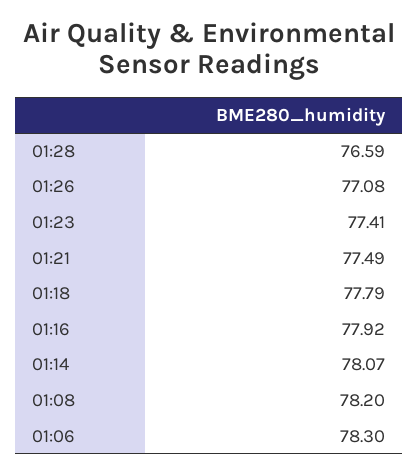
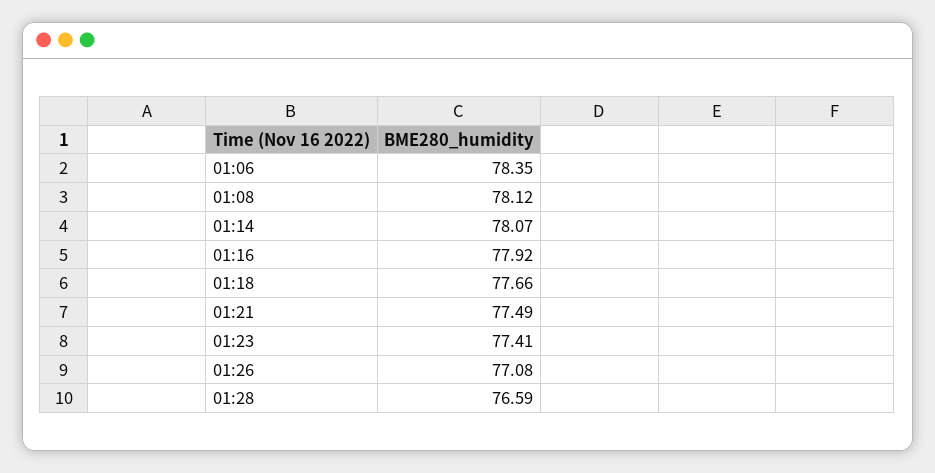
  {
    "01:28": 76.59,
    "01:26": 77.08,
    "01:23": 77.41,
    "01:21": 77.49,
-   "01:18": 77.79,
+   "01:18": 77.66,
    "01:16": 77.92,
    "01:14": 78.07,
-   "01:08": 78.2,
+   "01:08": 78.12,
-   "01:06": 78.3
+   "01:06": 78.35
  }

